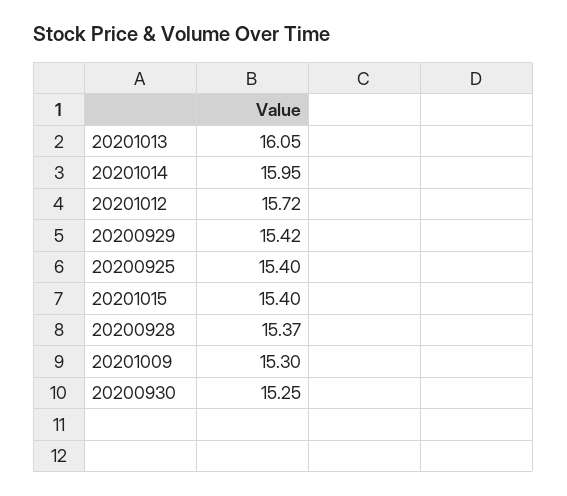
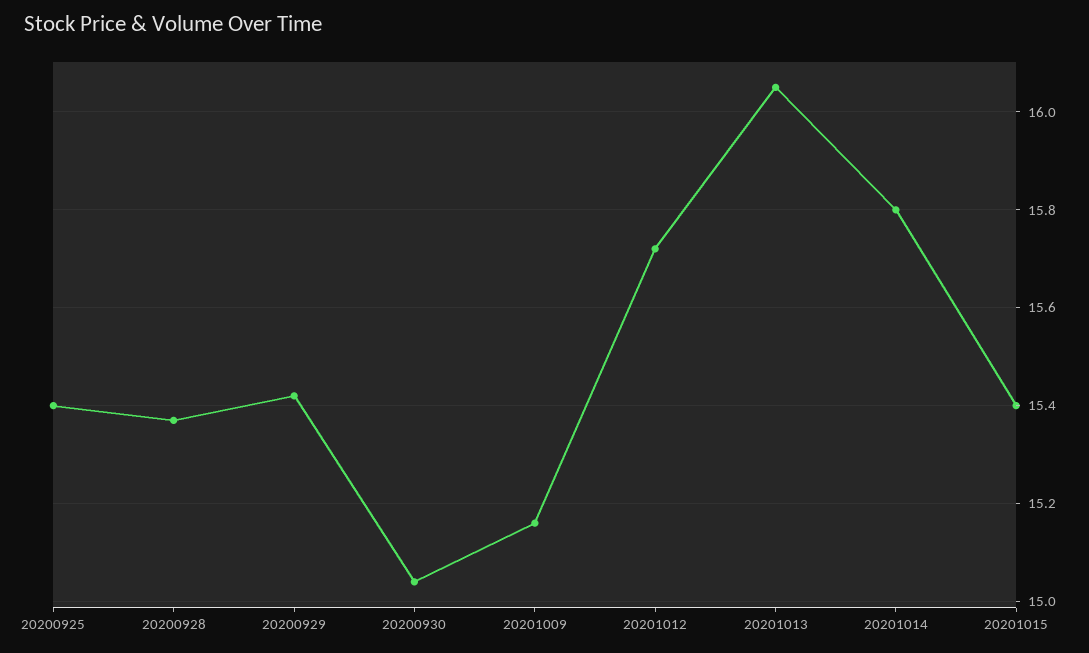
  {
    "20201013": 16.05,
-   "20201014": 15.95,
+   "20201014": 15.8,
    "20201012": 15.72,
    "20200929": 15.42,
    "20200925": 15.4,
    "20201015": 15.4,
    "20200928": 15.37,
-   "20201009": 15.3,
+   "20201009": 15.15,
-   "20200930": 15.25
+   "20200930": 15.05
  }

